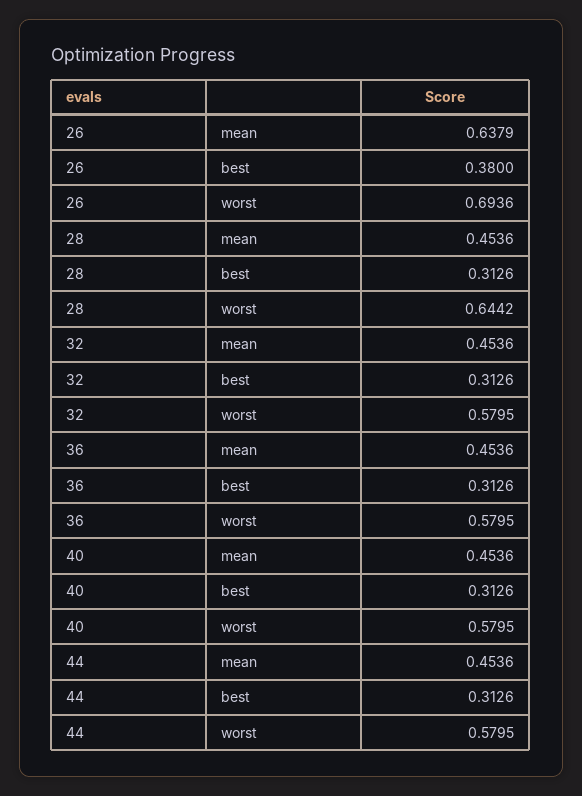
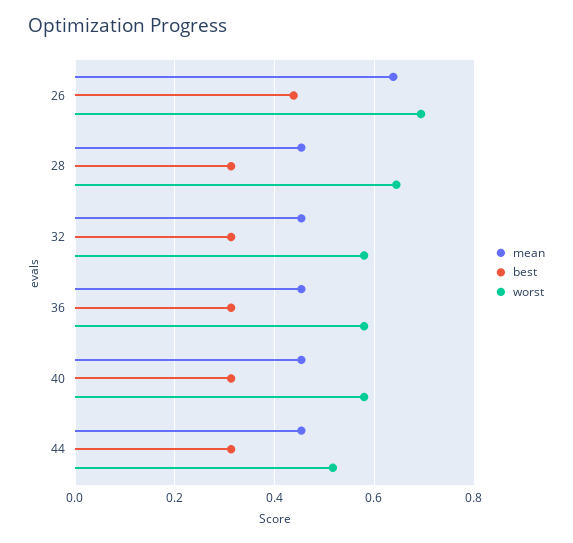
  {
    "mean": {
      "26": 0.6379,
      "28": 0.4536,
      "32": 0.4536,
      "36": 0.4536,
      "40": 0.4536,
      "44": 0.4536
    },
    "best": {
-     "26": 0.38,
+     "26": 0.44,
      "28": 0.3126,
      "32": 0.3126,
      "36": 0.3126,
      "40": 0.3126,
      "44": 0.3126
    },
    "worst": {
      "26": 0.6936,
      "28": 0.6442,
      "32": 0.5795,
      "36": 0.5795,
      "40": 0.5795,
-     "44": 0.5795
+     "44": 0.52
    }
  }

